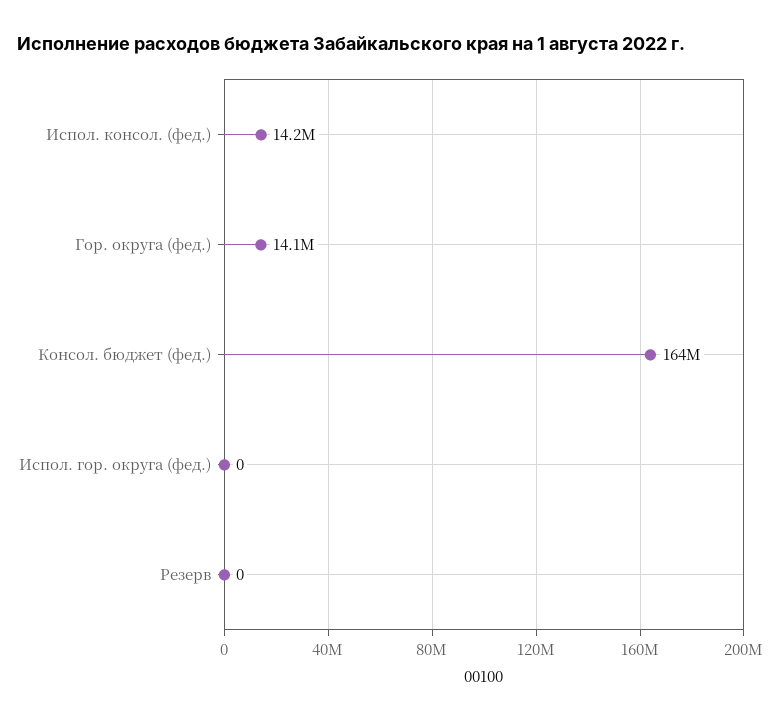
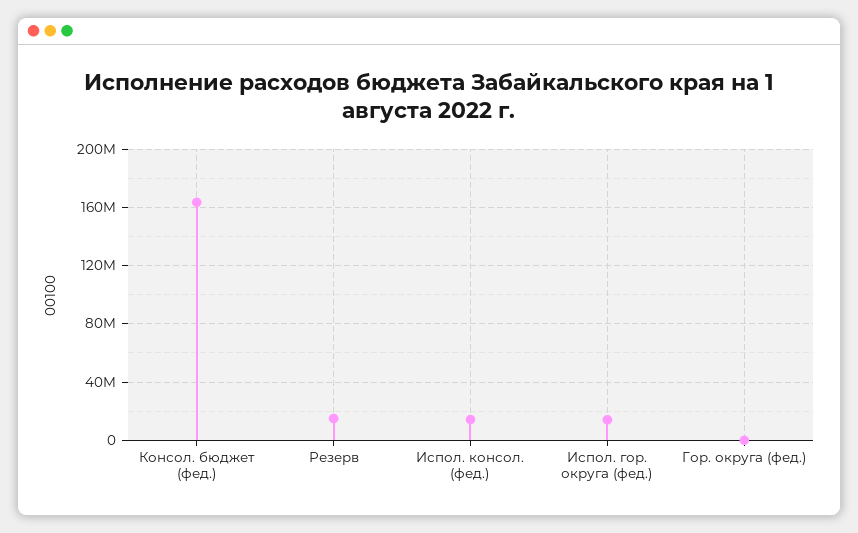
  {
    "Испол. консол. (фед.)": 14200000,
-   "Гор. округа (фед.)": 14100000,
+   "Гор. округа (фед.)": 0,
    "Консол. бюджет (фед.)": 164000000,
-   "Испол. гор. округа (фед.)": 0,
+   "Испол. гор. округа (фед.)": 15000000,
-   "Резерв": 0
+   "Резерв": 15000000
  }

